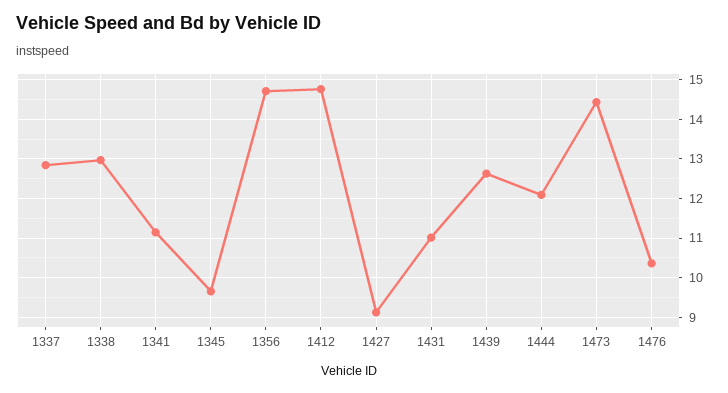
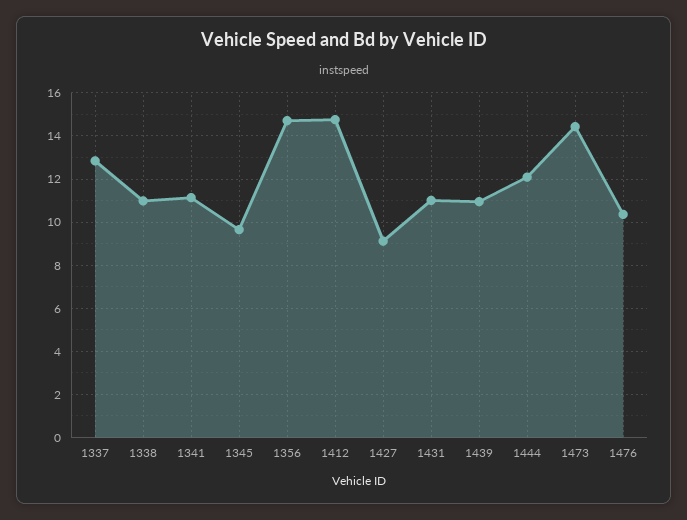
  {
    "1337": 12.8,
-   "1338": 13,
+   "1338": 11,
    "1341": 11.2,
    "1345": 9.6,
    "1356": 14.8,
    "1412": 14.8,
    "1427": 9.2,
    "1431": 11,
-   "1439": 12.6,
+   "1439": 11,
    "1444": 12,
    "1473": 14.4,
    "1476": 10.4
  }

